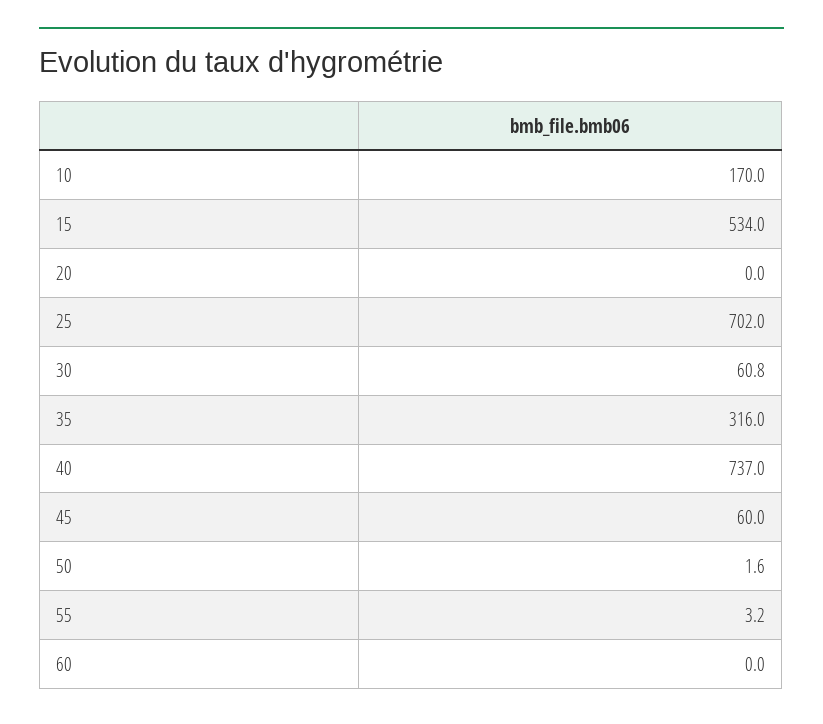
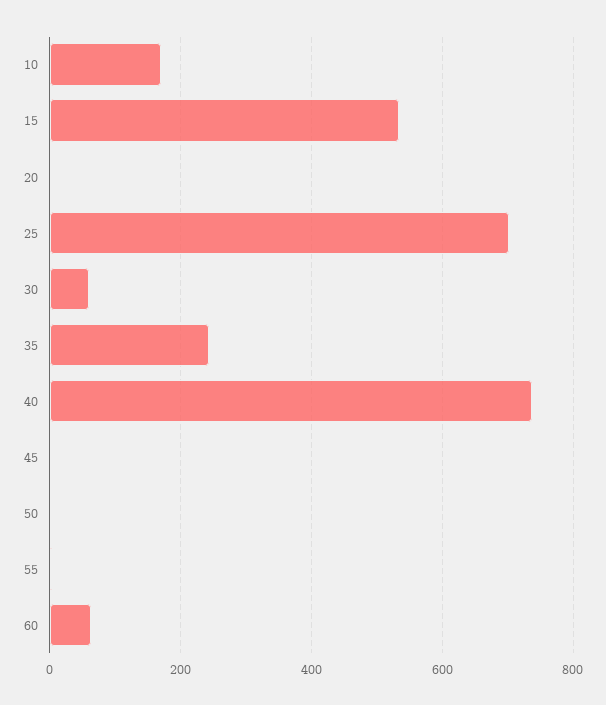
  {
    "10": 170,
    "15": 534,
    "20": 0,
    "25": 702,
    "30": 60.8,
-   "35": 316,
+   "35": 240,
    "40": 737,
-   "45": 60,
+   "45": 0,
    "50": 1.6,
    "55": 3.2,
-   "60": 0
+   "60": 60
  }

